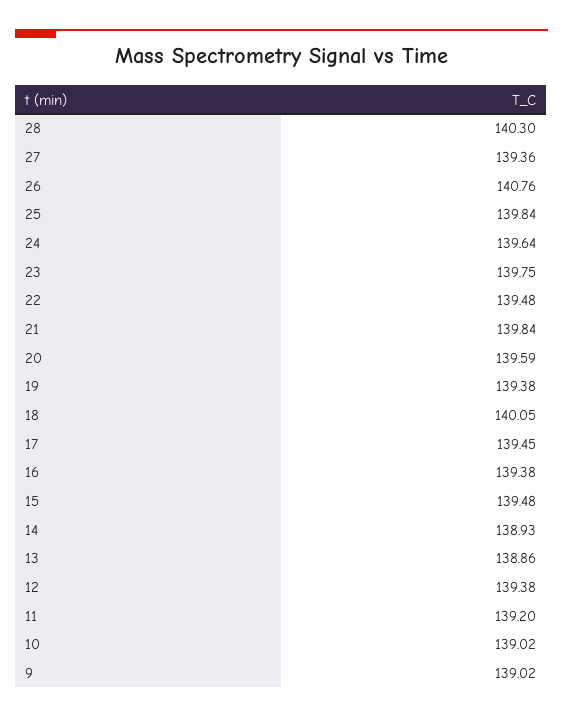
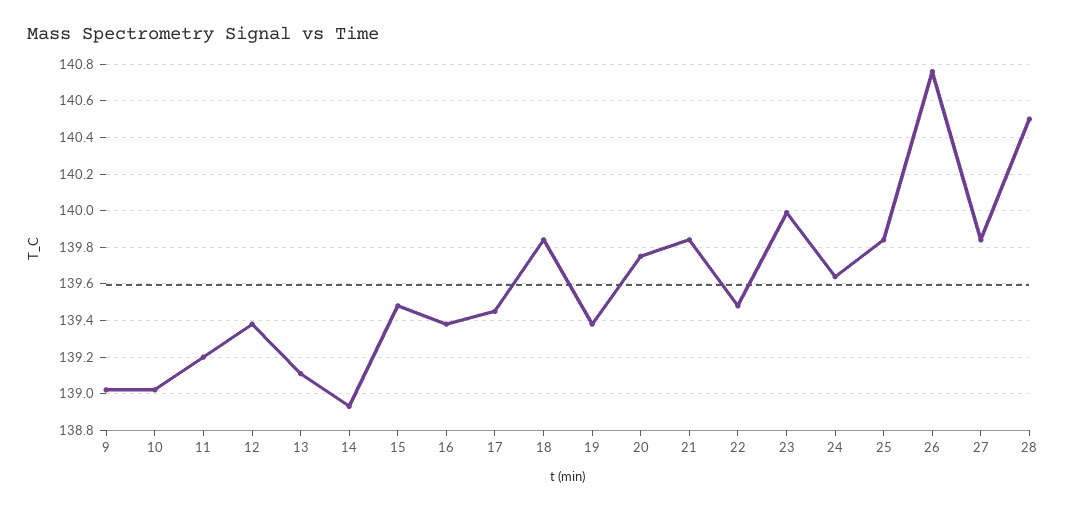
  {
-   "28": 140.3,
+   "28": 140.5,
-   "27": 139.36,
+   "27": 139.85,
    "26": 140.76,
    "25": 139.84,
    "24": 139.64,
-   "23": 139.75,
+   "23": 140,
    "22": 139.48,
    "21": 139.84,
-   "20": 139.59,
+   "20": 139.75,
    "19": 139.38,
-   "18": 140.05,
+   "18": 139.85,
    "17": 139.45,
    "16": 139.38,
    "15": 139.48,
    "14": 138.93,
-   "13": 138.86,
+   "13": 139.1,
    "12": 139.38,
    "11": 139.2,
    "10": 139.02,
    "9": 139.02
  }

